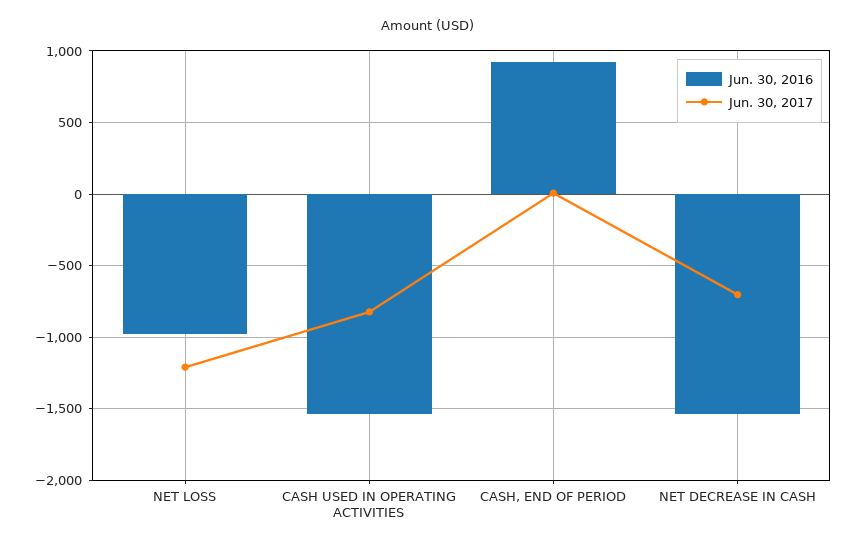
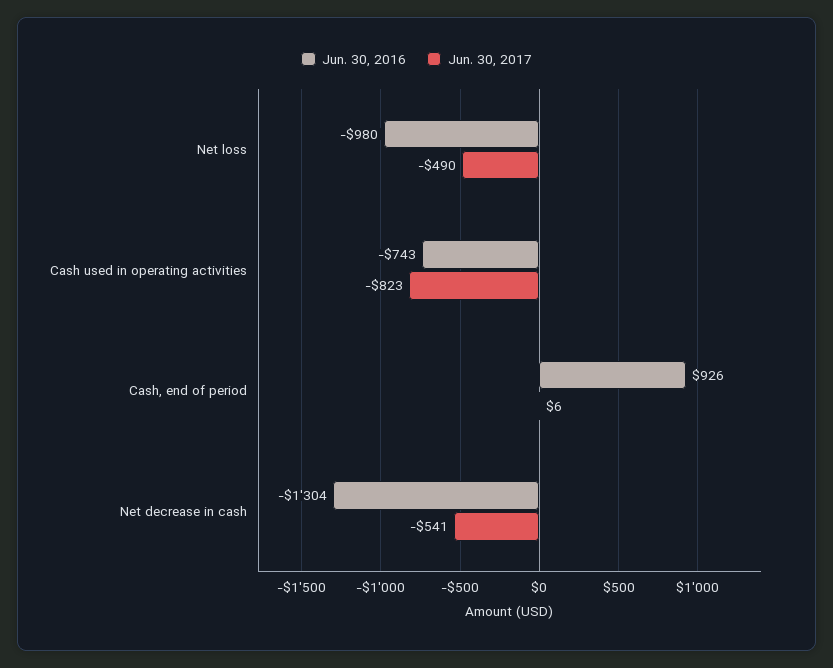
  {
    "Jun. 30, 2016": {
      "NET LOSS": -980,
-     "CASH USED IN OPERATING ACTIVITIES": -1550,
+     "CASH USED IN OPERATING ACTIVITIES": -743,
      "CASH, END OF PERIOD": 926,
-     "NET DECREASE IN CASH": -1550
+     "NET DECREASE IN CASH": -1304
    },
    "Jun. 30, 2017": {
-     "NET LOSS": -1200,
+     "NET LOSS": -490,
      "CASH USED IN OPERATING ACTIVITIES": -823,
      "CASH, END OF PERIOD": 6,
-     "NET DECREASE IN CASH": -700
+     "NET DECREASE IN CASH": -541
    }
  }

